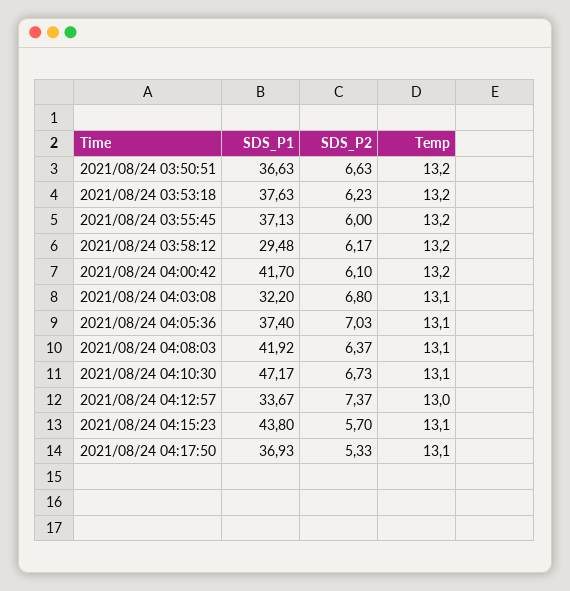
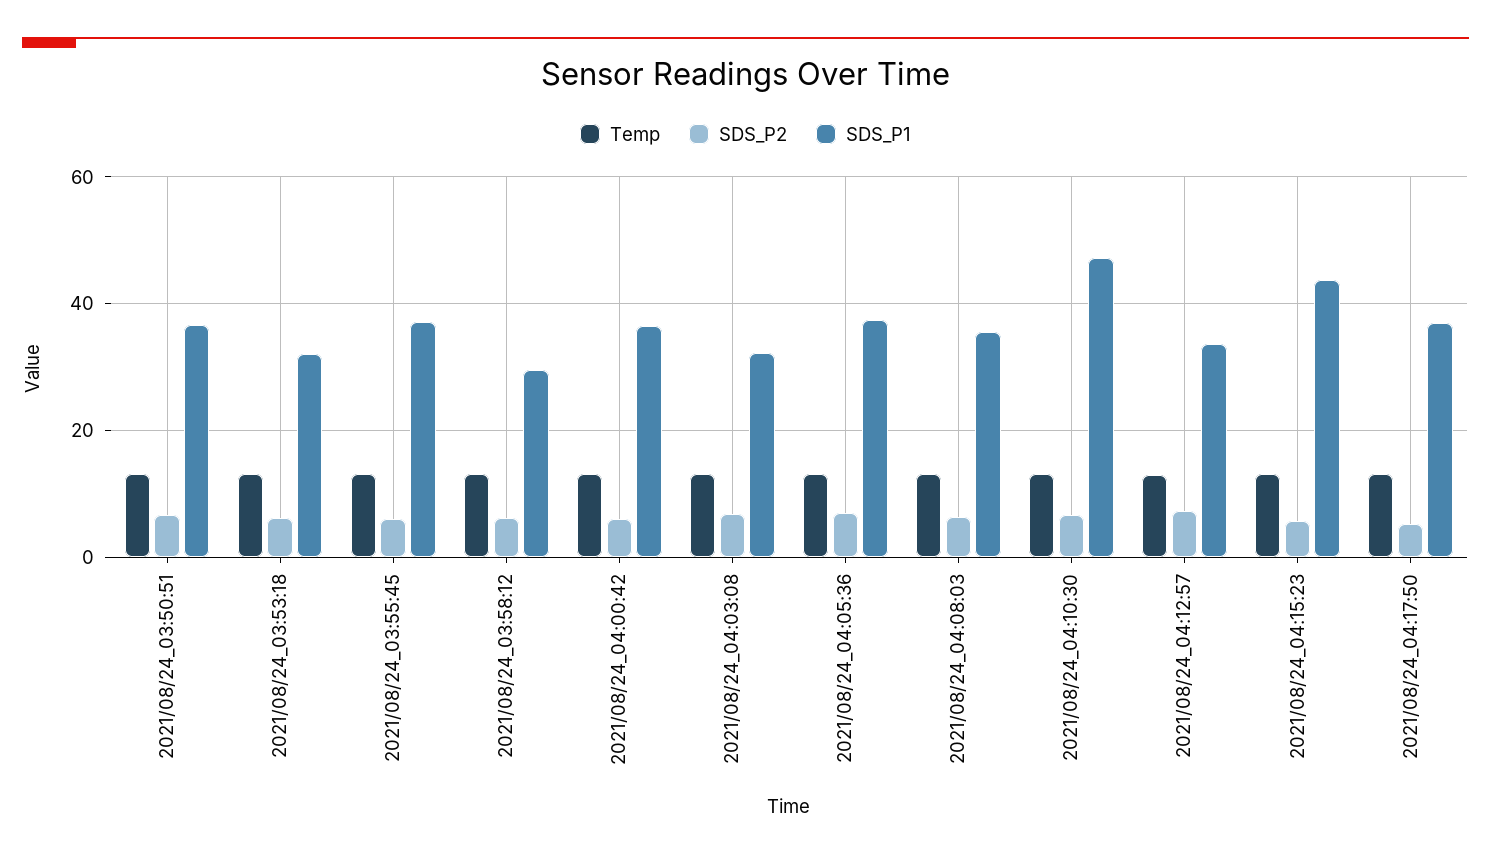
  {
    "SDS_P1": {
      "2021/08/24 03:50:51": 36.63,
-     "2021/08/24 03:53:18": 37.63,
+     "2021/08/24 03:53:18": 32,
      "2021/08/24 03:55:45": 37.13,
      "2021/08/24 03:58:12": 29.48,
-     "2021/08/24 04:00:42": 41.7,
+     "2021/08/24 04:00:42": 36,
      "2021/08/24 04:03:08": 32.2,
      "2021/08/24 04:05:36": 37.4,
-     "2021/08/24 04:08:03": 41.92,
+     "2021/08/24 04:08:03": 36,
      "2021/08/24 04:10:30": 47.17,
      "2021/08/24 04:12:57": 33.67,
      "2021/08/24 04:15:23": 43.8,
      "2021/08/24 04:17:50": 36.93
    },
    "SDS_P2": {
      "2021/08/24 03:50:51": 6.63,
      "2021/08/24 03:53:18": 6.23,
      "2021/08/24 03:55:45": 6,
      "2021/08/24 03:58:12": 6.17,
      "2021/08/24 04:00:42": 6.1,
      "2021/08/24 04:03:08": 6.8,
      "2021/08/24 04:05:36": 7.03,
      "2021/08/24 04:08:03": 6.37,
      "2021/08/24 04:10:30": 6.73,
      "2021/08/24 04:12:57": 7.37,
      "2021/08/24 04:15:23": 5.7,
      "2021/08/24 04:17:50": 5.33
    },
    "Temp": {
      "2021/08/24 03:50:51": 13.2,
      "2021/08/24 03:53:18": 13.2,
      "2021/08/24 03:55:45": 13.2,
      "2021/08/24 03:58:12": 13.2,
      "2021/08/24 04:00:42": 13.2,
      "2021/08/24 04:03:08": 13.1,
      "2021/08/24 04:05:36": 13.1,
      "2021/08/24 04:08:03": 13.1,
      "2021/08/24 04:10:30": 13.1,
      "2021/08/24 04:12:57": 13,
      "2021/08/24 04:15:23": 13.1,
      "2021/08/24 04:17:50": 13.1
    }
  }

